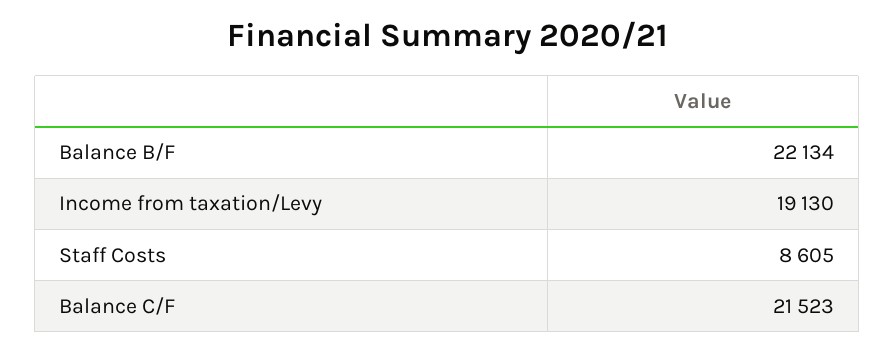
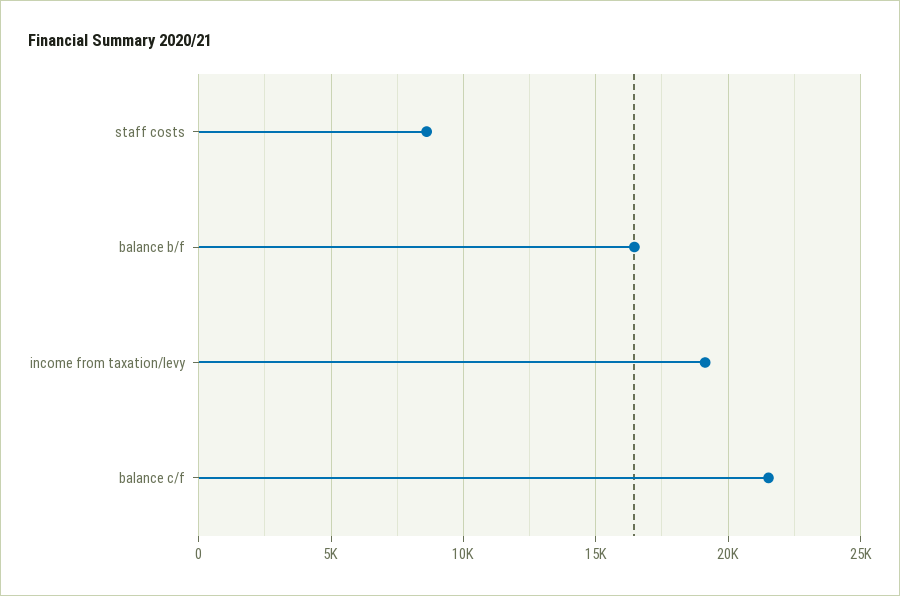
  {
-   "Balance B/F": 22134,
+   "Balance B/F": 16500,
    "Income from taxation/Levy": 19130,
    "Staff Costs": 8605,
    "Balance C/F": 21523
  }

